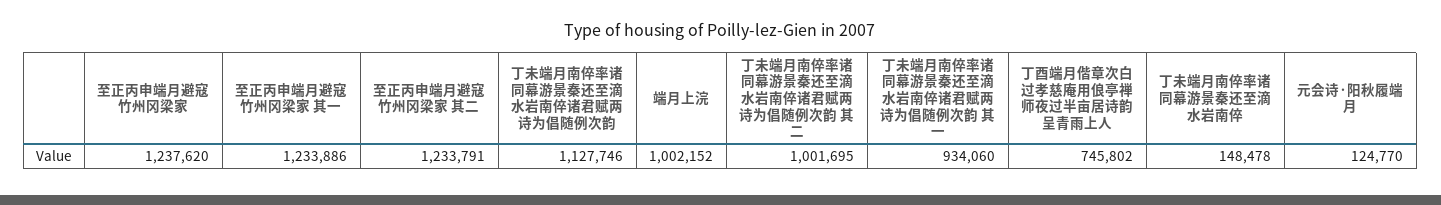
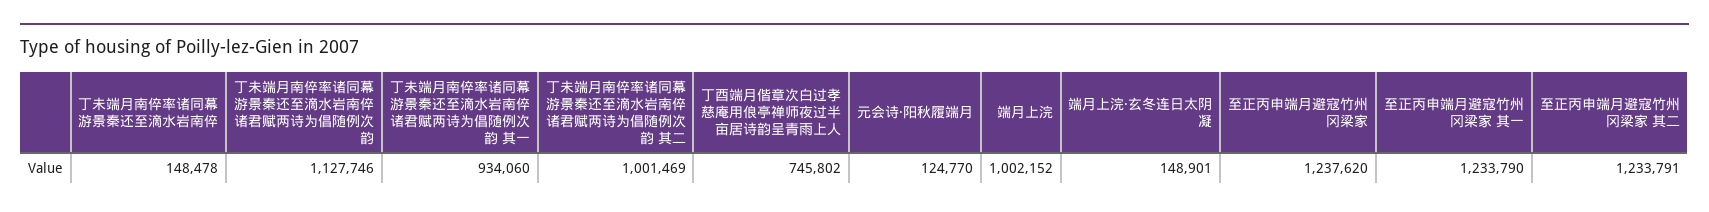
  {
    "至正丙申端月避寇竹州冈梁家": 1237620,
-   "至正丙申端月避寇竹州冈梁家 其一": 1233886,
+   "至正丙申端月避寇竹州冈梁家 其一": 1233790,
    "至正丙申端月避寇竹州冈梁家 其二": 1233791,
    "丁未端月南倅率诸同幕游景秦还至滴水岩南倅诸君赋两诗为倡随例次韵": 1127746,
    "端月上浣": 1002152,
-   "丁未端月南倅率诸同幕游景秦还至滴水岩南倅诸君赋两诗为倡随例次韵 其二": 1001695,
+   "丁未端月南倅率诸同幕游景秦还至滴水岩南倅诸君赋两诗为倡随例次韵 其二": 1001469,
    "丁未端月南倅率诸同幕游景秦还至滴水岩南倅诸君赋两诗为倡随例次韵 其一": 934060,
    "丁酉端月偕章次白过孝慈庵用俍亭禅师夜过半亩居诗韵呈青雨上人": 745802,
    "丁未端月南倅率诸同幕游景秦还至滴水岩南倅": 148478,
-   "元会诗·阳秋履端月": 124770
+   "元会诗·阳秋履端月": 124770,
+   "端月上浣·玄冬连日太阴凝": 148901
  }

